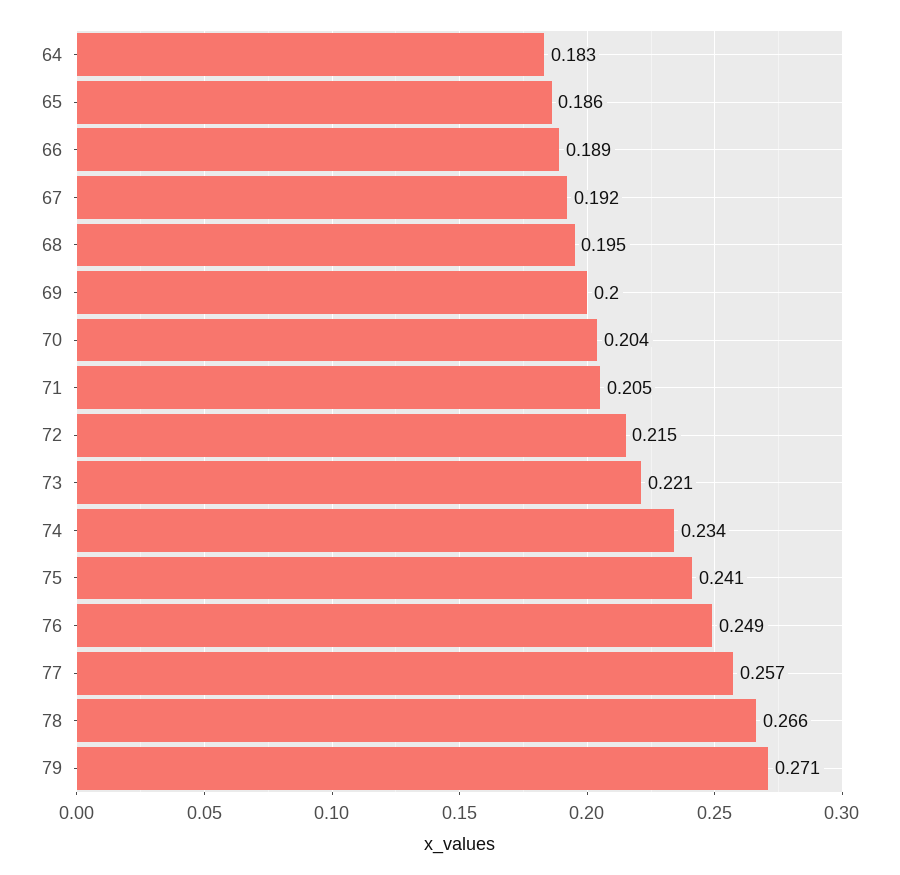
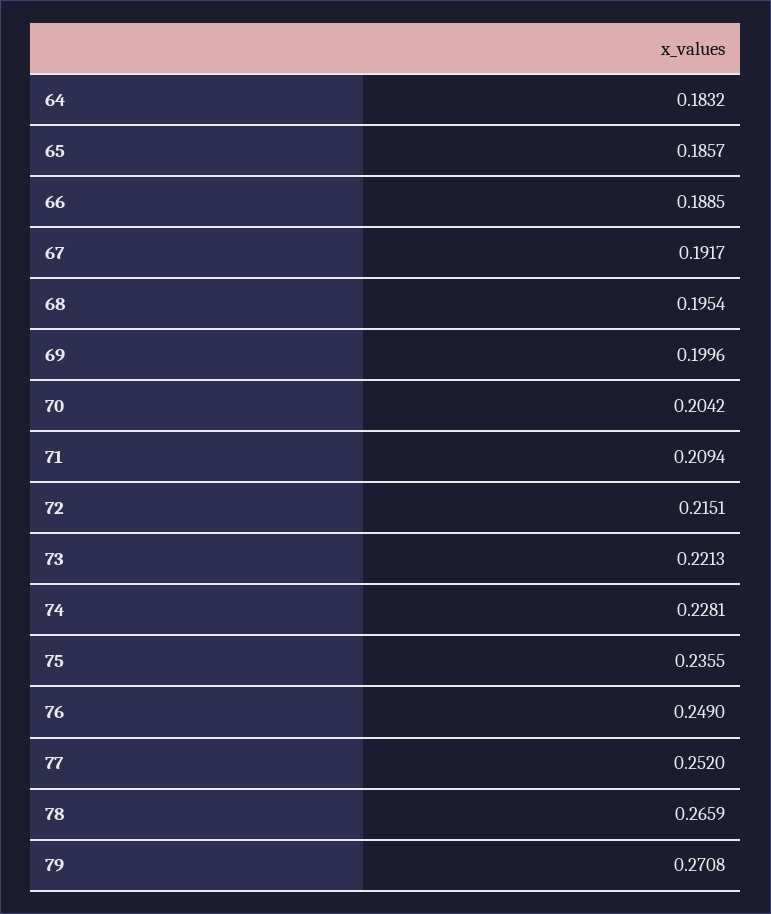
  {
    "64": 0.1832,
    "65": 0.1857,
    "66": 0.1885,
    "67": 0.1917,
    "68": 0.1954,
    "69": 0.1996,
    "70": 0.2042,
-   "71": 0.205,
+   "71": 0.2094,
    "72": 0.2151,
    "73": 0.2213,
-   "74": 0.234,
+   "74": 0.2281,
-   "75": 0.241,
+   "75": 0.2355,
    "76": 0.249,
-   "77": 0.257,
+   "77": 0.252,
    "78": 0.2659,
    "79": 0.2708
  }

